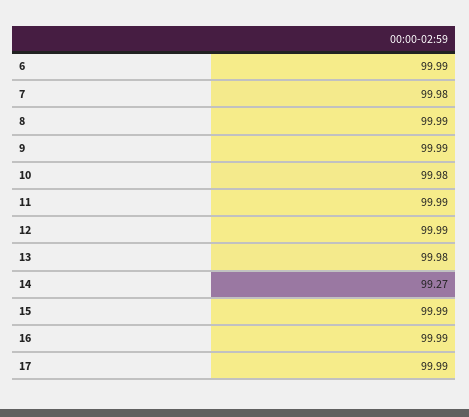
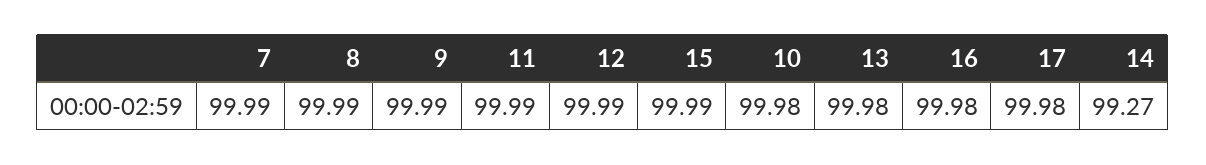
  {
-   "6": 99.99,
-   "7": 99.98,
+   "7": 99.99,
    "8": 99.99,
    "9": 99.99,
    "10": 99.98,
    "11": 99.99,
    "12": 99.99,
    "13": 99.98,
    "14": 99.27,
    "15": 99.99,
-   "16": 99.99,
+   "16": 99.98,
-   "17": 99.99
+   "17": 99.98
  }

